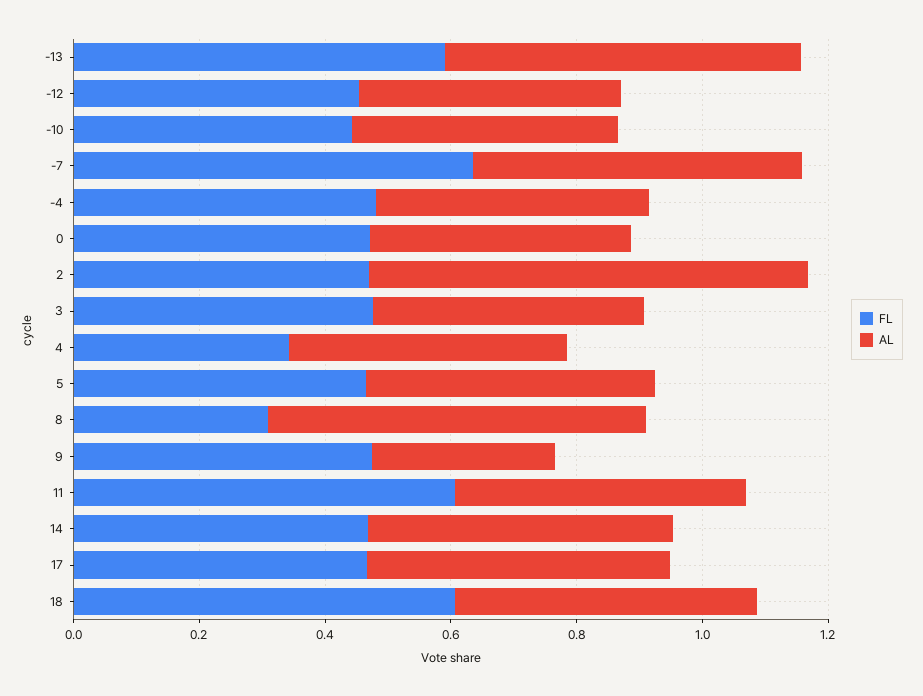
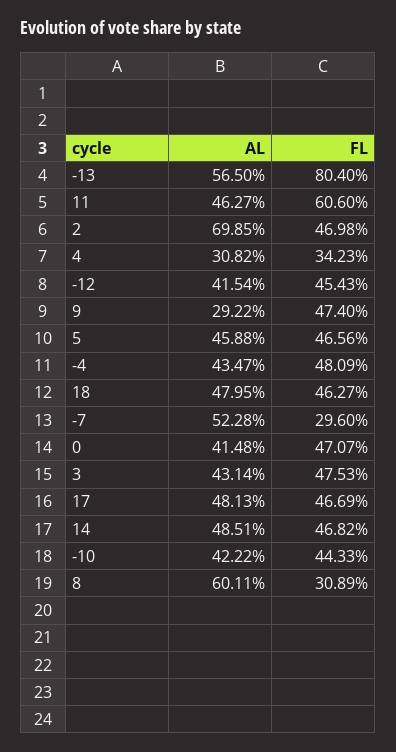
  {
    "FL": {
-     "-13": 0.6,
+     "-13": 0.804,
      "-12": 0.4543,
      "-10": 0.4433,
-     "-7": 0.65,
+     "-7": 0.296,
      "-4": 0.4809,
      "0": 0.4707,
      "2": 0.4698,
      "3": 0.4753,
      "4": 0.3423,
      "5": 0.4656,
      "8": 0.3089,
      "9": 0.474,
      "11": 0.606,
      "14": 0.4682,
      "17": 0.4669,
-     "18": 0.6
+     "18": 0.4627
    },
    "AL": {
      "-13": 0.565,
      "-12": 0.4154,
      "-10": 0.4222,
      "-7": 0.5228,
      "-4": 0.4347,
      "0": 0.4148,
      "2": 0.6985,
      "3": 0.4314,
-     "4": 0.45,
+     "4": 0.3082,
      "5": 0.4588,
      "8": 0.6011,
      "9": 0.2922,
      "11": 0.4627,
      "14": 0.4851,
      "17": 0.4813,
      "18": 0.4795
    }
  }

